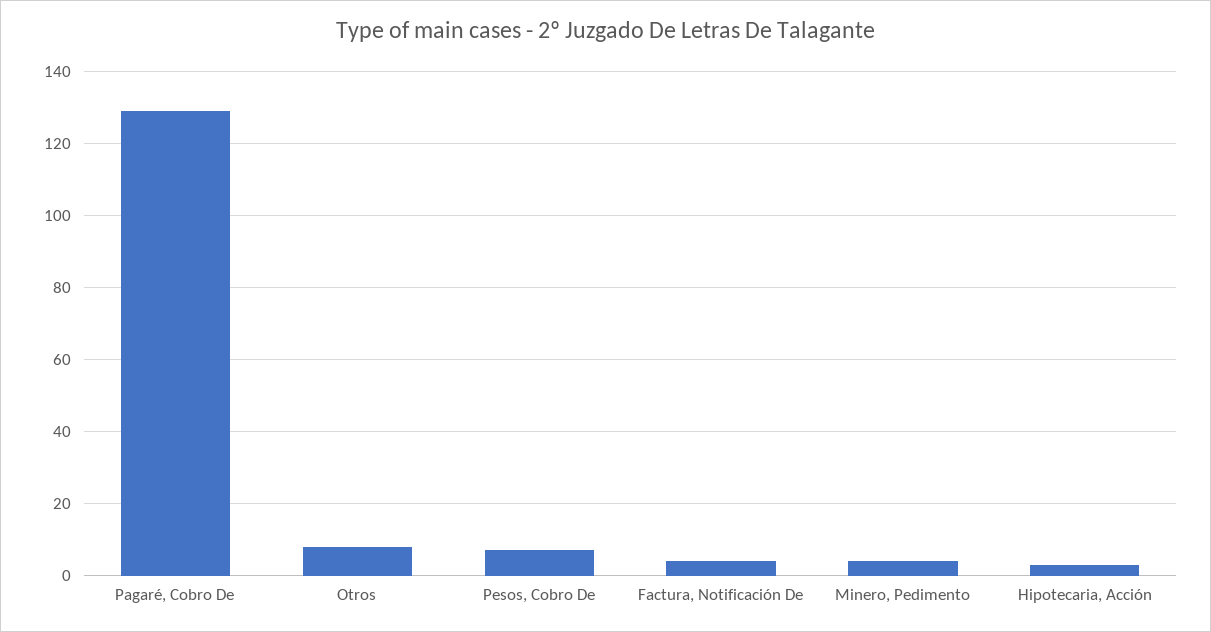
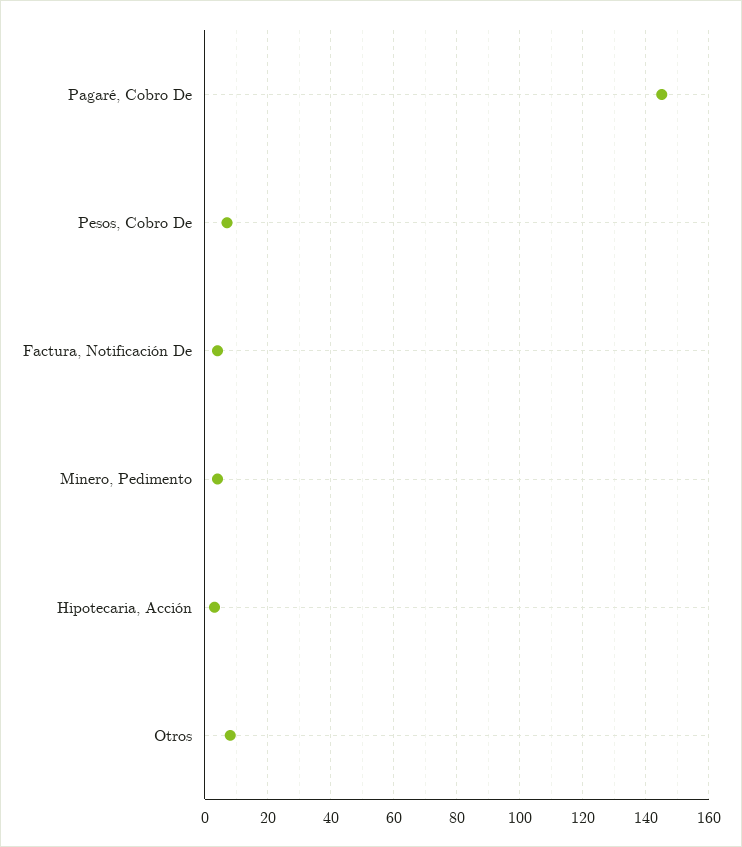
  {
-   "Pagaré, Cobro De": 130,
+   "Pagaré, Cobro De": 145,
    "Otros": 10,
    "Pesos, Cobro De": 5,
    "Factura, Notificación De": 5,
    "Minero, Pedimento": 5,
    "Hipotecaria, Acción": 5
  }

